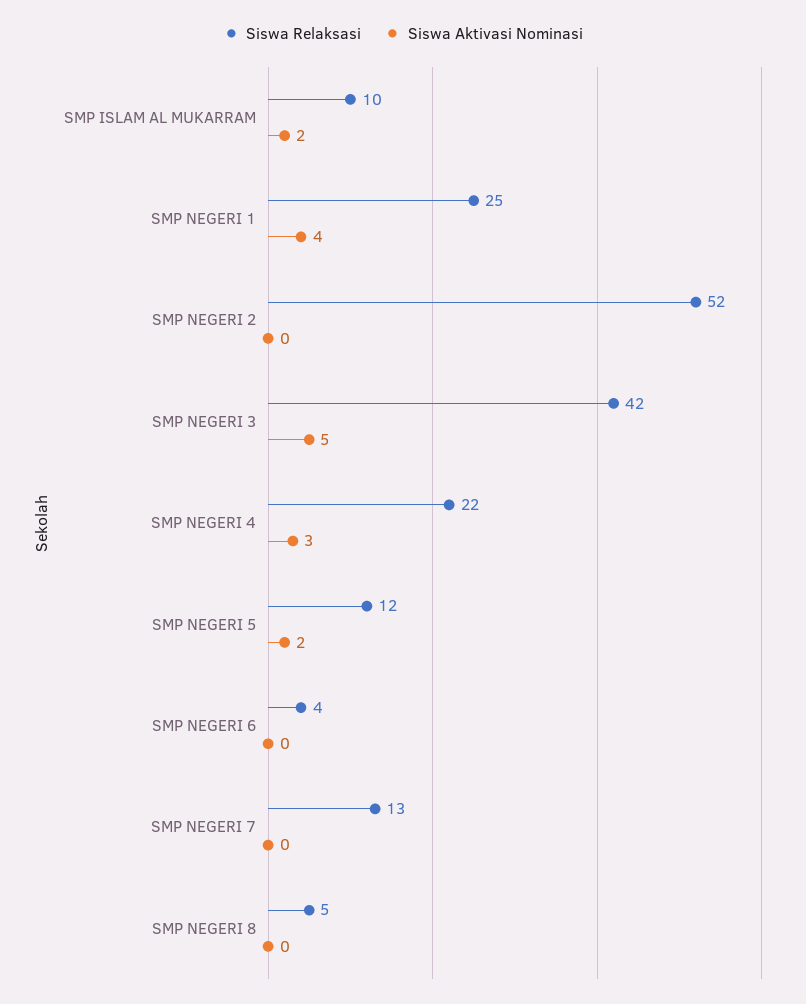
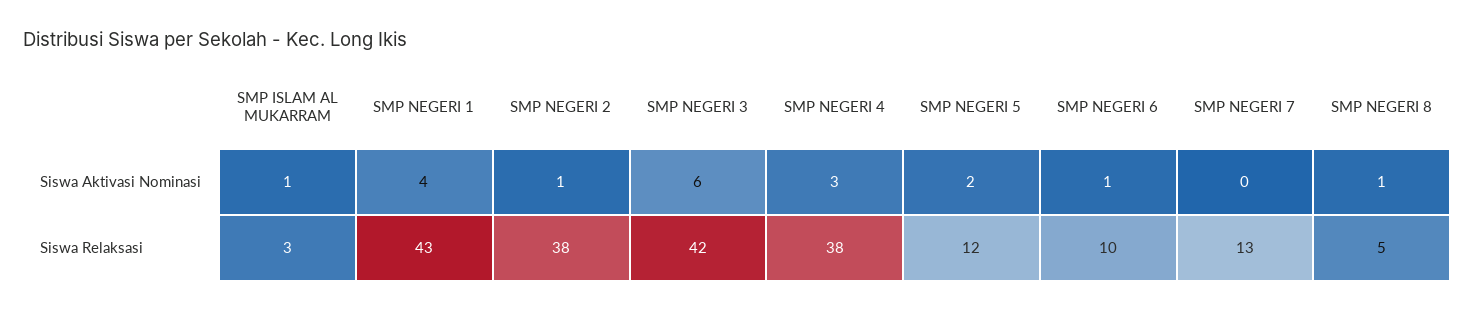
  {
    "Siswa Relaksasi": {
-     "SMP ISLAM AL MUKARRAM": 10,
+     "SMP ISLAM AL MUKARRAM": 3,
-     "SMP NEGERI 1": 25,
+     "SMP NEGERI 1": 43,
-     "SMP NEGERI 2": 52,
+     "SMP NEGERI 2": 38,
      "SMP NEGERI 3": 42,
-     "SMP NEGERI 4": 22,
+     "SMP NEGERI 4": 38,
      "SMP NEGERI 5": 12,
-     "SMP NEGERI 6": 4,
+     "SMP NEGERI 6": 10,
      "SMP NEGERI 7": 13,
      "SMP NEGERI 8": 5
    },
    "Siswa Aktivasi Nominasi": {
-     "SMP ISLAM AL MUKARRAM": 2,
+     "SMP ISLAM AL MUKARRAM": 1,
      "SMP NEGERI 1": 4,
-     "SMP NEGERI 2": 0,
+     "SMP NEGERI 2": 1,
-     "SMP NEGERI 3": 5,
+     "SMP NEGERI 3": 6,
      "SMP NEGERI 4": 3,
      "SMP NEGERI 5": 2,
-     "SMP NEGERI 6": 0,
+     "SMP NEGERI 6": 1,
      "SMP NEGERI 7": 0,
-     "SMP NEGERI 8": 0
+     "SMP NEGERI 8": 1
    }
  }

